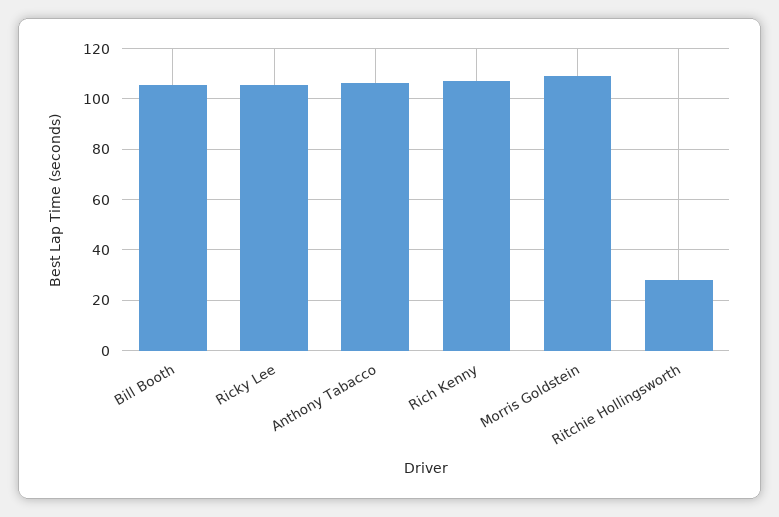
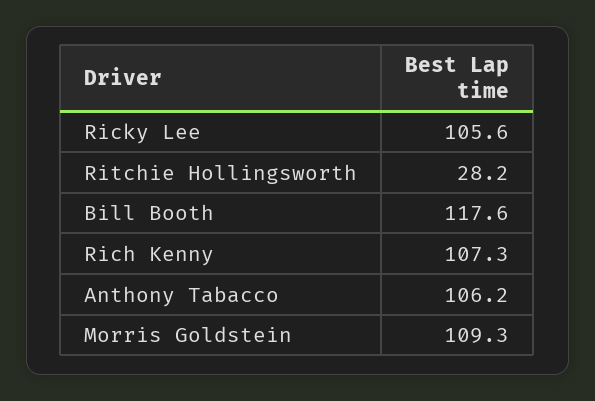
  {
-   "Bill Booth": 105,
+   "Bill Booth": 117.6,
    "Ricky Lee": 105.6,
    "Anthony Tabacco": 106.2,
    "Rich Kenny": 107.3,
    "Morris Goldstein": 109.3,
    "Ritchie Hollingsworth": 28.2
  }

